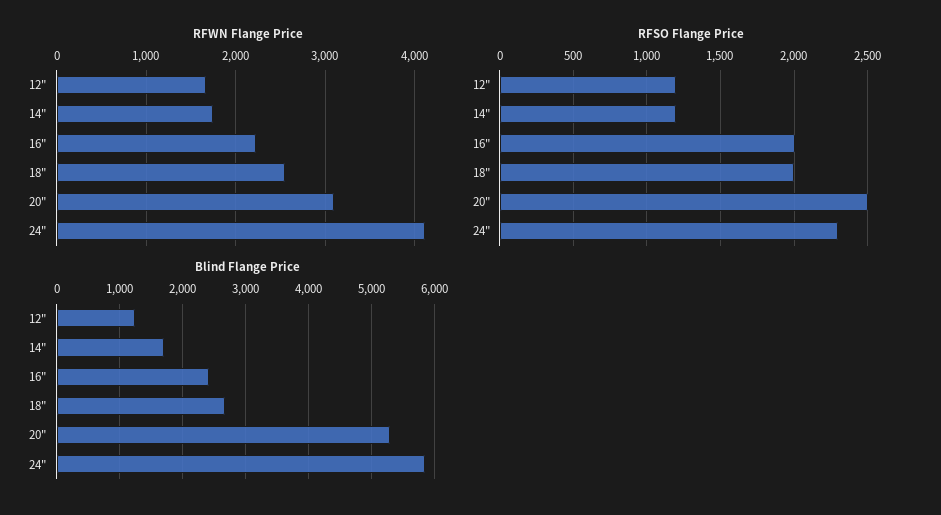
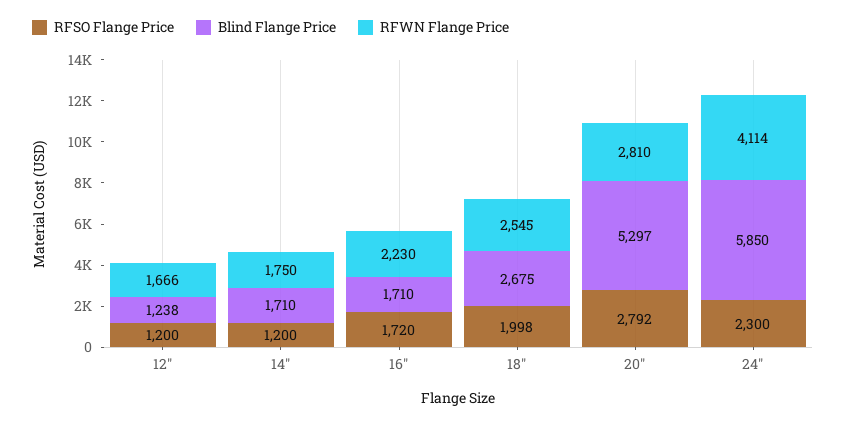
  {
    "RFWN Flange Price": {
      "12\"": 1666,
      "14\"": 1750,
      "16\"": 2230,
      "18\"": 2545,
-     "20\"": 3100,
+     "20\"": 2810,
      "24\"": 4114
    },
    "RFSO Flange Price": {
      "12\"": 1200,
      "14\"": 1200,
-     "16\"": 2000,
+     "16\"": 1720,
      "18\"": 1998,
-     "20\"": 2500,
+     "20\"": 2792,
      "24\"": 2300
    },
    "Blind Flange Price": {
      "12\"": 1238,
      "14\"": 1710,
-     "16\"": 2400,
+     "16\"": 1710,
      "18\"": 2675,
      "20\"": 5297,
      "24\"": 5850
    }
  }

